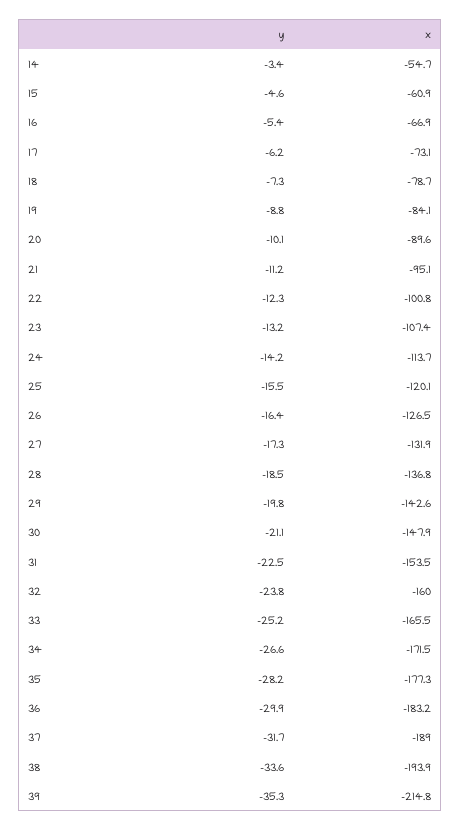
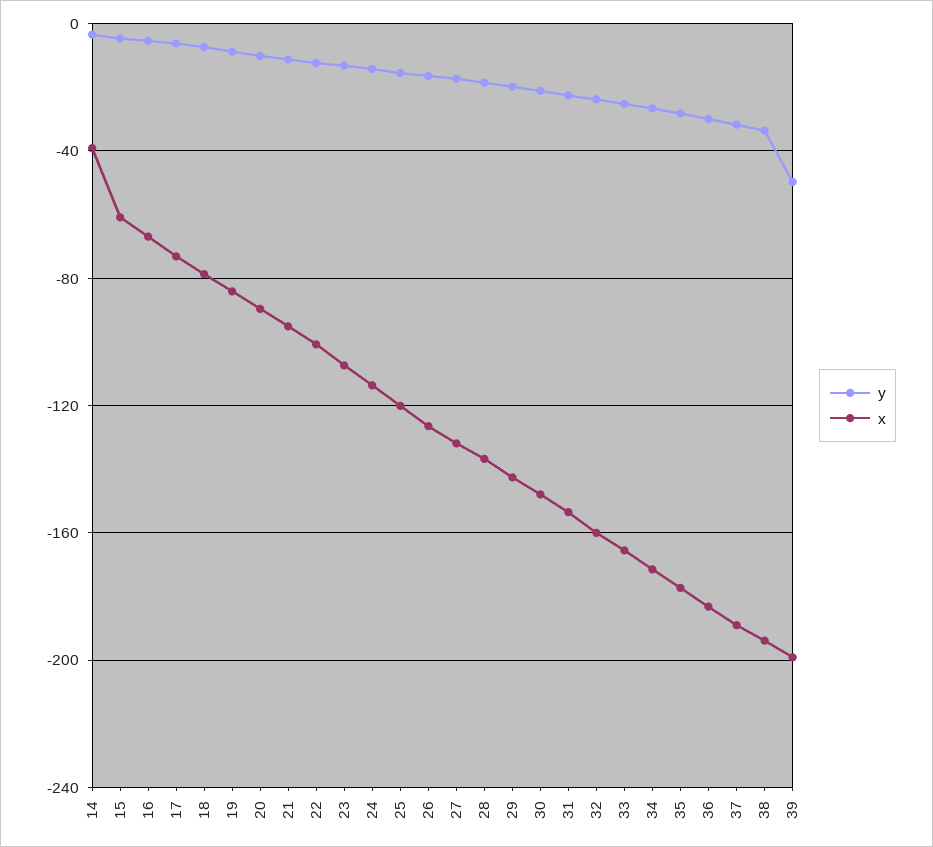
  {
    "y": {
      "14": -3.4,
      "15": -4.6,
      "16": -5.4,
      "17": -6.2,
      "18": -7.3,
      "19": -8.8,
      "20": -10.1,
      "21": -11.2,
      "22": -12.3,
      "23": -13.2,
      "24": -14.2,
      "25": -15.5,
      "26": -16.4,
      "27": -17.3,
      "28": -18.5,
      "29": -19.8,
      "30": -21.1,
      "31": -22.5,
      "32": -23.8,
      "33": -25.2,
      "34": -26.6,
      "35": -28.2,
      "36": -29.9,
      "37": -31.7,
      "38": -33.6,
-     "39": -35.3
+     "39": -50
    },
    "x": {
-     "14": -54.7,
+     "14": -40,
      "15": -60.9,
      "16": -66.9,
      "17": -73.1,
      "18": -78.7,
      "19": -84.1,
      "20": -89.6,
      "21": -95.1,
      "22": -100.8,
      "23": -107.4,
      "24": -113.7,
      "25": -120.1,
      "26": -126.5,
      "27": -131.9,
      "28": -136.8,
      "29": -142.6,
      "30": -147.9,
      "31": -153.5,
      "32": -160,
      "33": -165.5,
      "34": -171.5,
      "35": -177.3,
      "36": -183.2,
      "37": -189,
      "38": -193.9,
-     "39": -214.8
+     "39": -200
    }
  }

